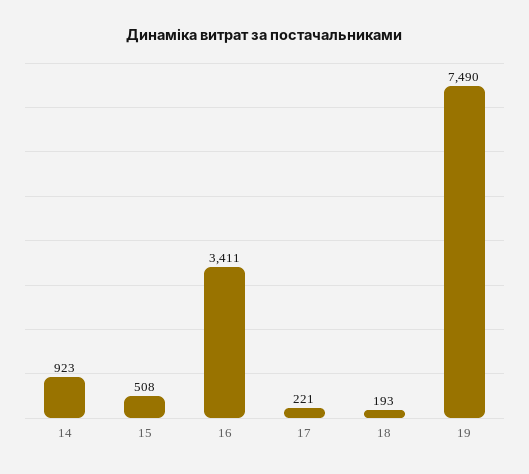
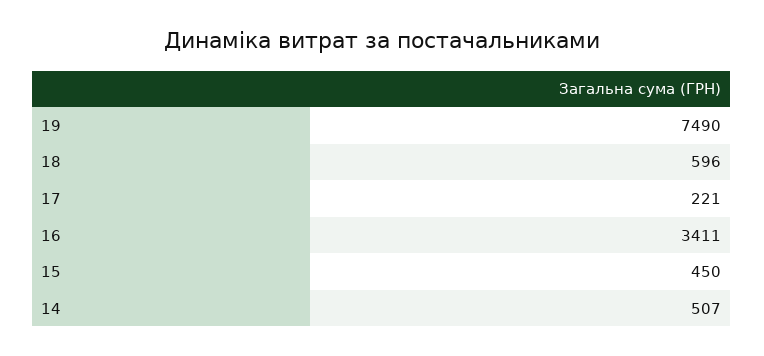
  {
-   "14": 923,
+   "14": 507,
-   "15": 508,
+   "15": 450,
    "16": 3411,
    "17": 221,
-   "18": 193,
+   "18": 596,
    "19": 7490
  }

